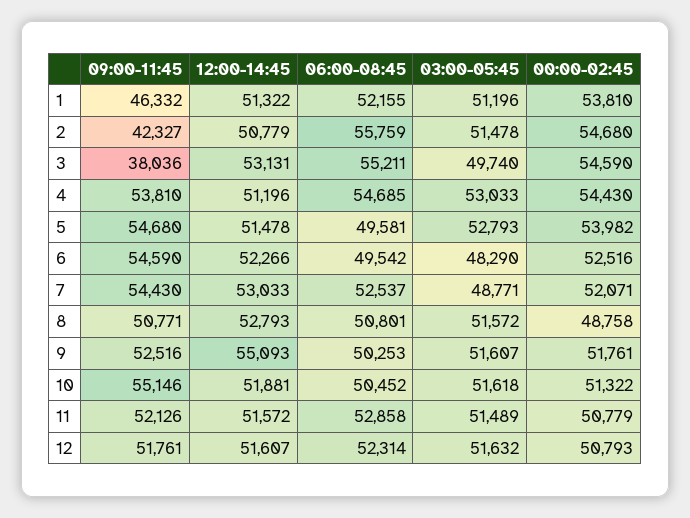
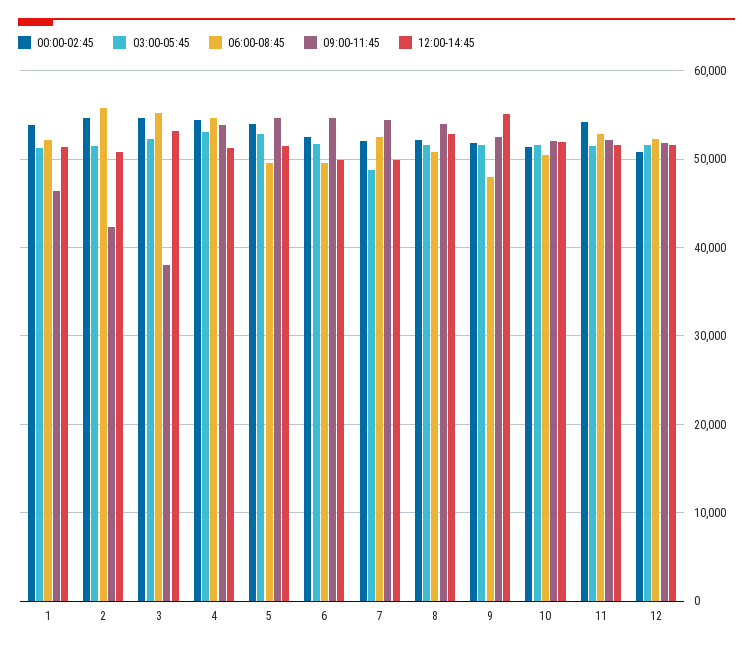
  {
    "09:00-11:45": {
      "1": 46332,
      "2": 42327,
      "3": 38036,
      "4": 53810,
      "5": 54680,
      "6": 54590,
      "7": 54430,
-     "8": 50771,
+     "8": 54000,
      "9": 52516,
-     "10": 55146,
+     "10": 52000,
      "11": 52126,
      "12": 51761
    },
    "12:00-14:45": {
      "1": 51322,
      "2": 50779,
      "3": 53131,
      "4": 51196,
      "5": 51478,
-     "6": 52266,
+     "6": 50000,
-     "7": 53033,
+     "7": 50000,
      "8": 52793,
      "9": 55093,
      "10": 51881,
      "11": 51572,
      "12": 51607
    },
    "06:00-08:45": {
      "1": 52155,
      "2": 55759,
      "3": 55211,
      "4": 54685,
      "5": 49581,
      "6": 49542,
      "7": 52537,
      "8": 50801,
-     "9": 50253,
+     "9": 48000,
      "10": 50452,
      "11": 52858,
      "12": 52314
    },
    "03:00-05:45": {
      "1": 51196,
      "2": 51478,
-     "3": 49740,
+     "3": 52000,
      "4": 53033,
      "5": 52793,
-     "6": 48290,
+     "6": 52000,
      "7": 48771,
      "8": 51572,
      "9": 51607,
      "10": 51618,
      "11": 51489,
      "12": 51632
    },
    "00:00-02:45": {
      "1": 53810,
      "2": 54680,
      "3": 54590,
      "4": 54430,
      "5": 53982,
      "6": 52516,
      "7": 52071,
-     "8": 48758,
+     "8": 52000,
      "9": 51761,
      "10": 51322,
-     "11": 50779,
+     "11": 54000,
      "12": 50793
    }
  }

